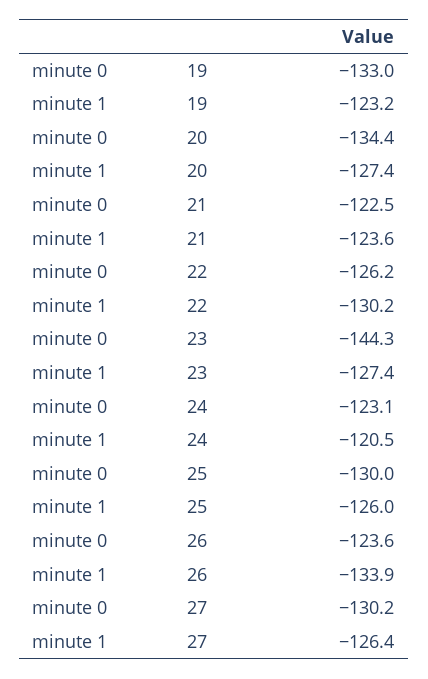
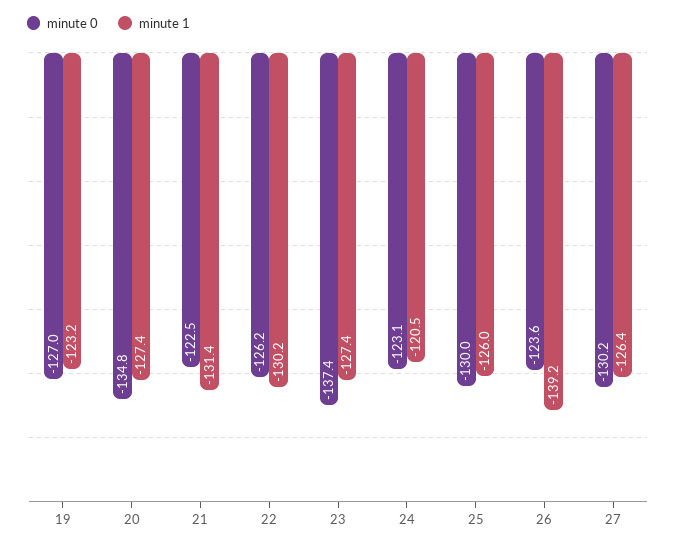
  {
    "minute 0": {
-     "19": -133,
+     "19": -127,
-     "20": -134.4,
+     "20": -134.8,
      "21": -122.5,
      "22": -126.2,
-     "23": -144.3,
+     "23": -137.4,
      "24": -123.1,
      "25": -130,
      "26": -123.6,
      "27": -130.2
    },
    "minute 1": {
      "19": -123.2,
      "20": -127.4,
-     "21": -123.6,
+     "21": -131.4,
      "22": -130.2,
      "23": -127.4,
      "24": -120.5,
      "25": -126,
-     "26": -133.9,
+     "26": -139.2,
      "27": -126.4
    }
  }

